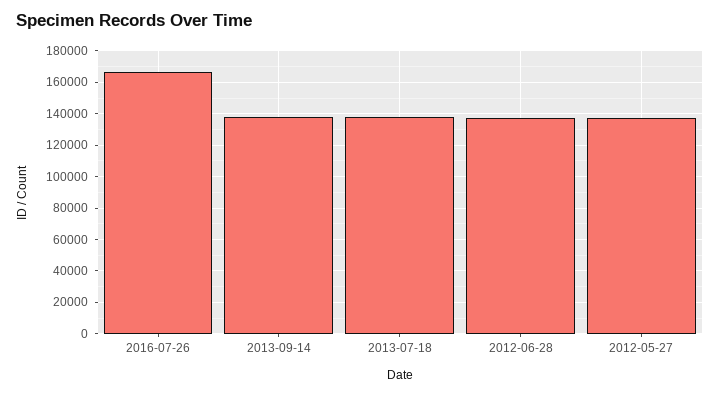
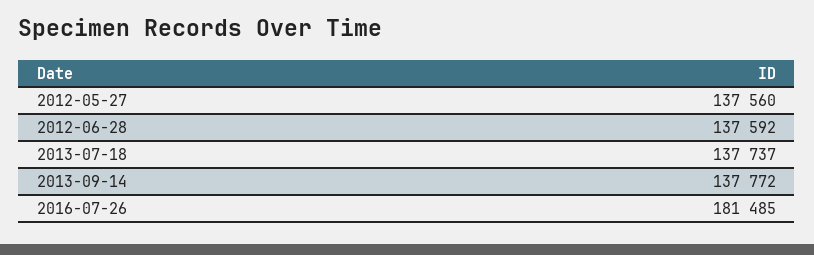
  {
-   "2016-07-26": 165000,
+   "2016-07-26": 181485,
    "2013-09-14": 137772,
    "2013-07-18": 137737,
    "2012-06-28": 137592,
    "2012-05-27": 137560
  }

